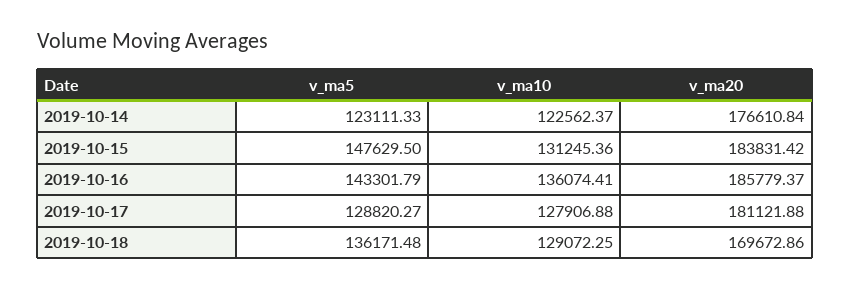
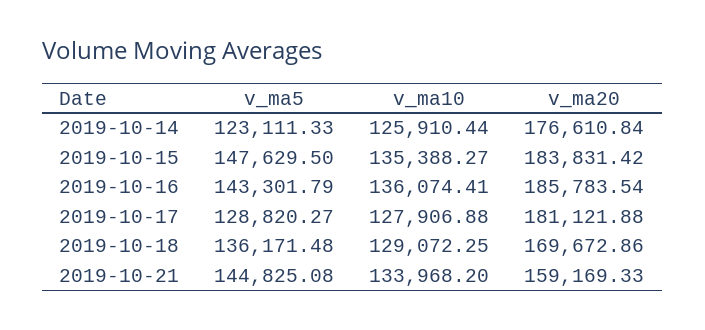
  {
    "v_ma5": {
      "2019-10-14": 123111.33,
      "2019-10-15": 147629.5,
      "2019-10-16": 143301.79,
      "2019-10-17": 128820.27,
-     "2019-10-18": 136171.48
+     "2019-10-18": 136171.48,
+     "2019-10-21": 144825.08
    },
    "v_ma10": {
-     "2019-10-14": 122562.37,
+     "2019-10-14": 125910.44,
-     "2019-10-15": 131245.36,
+     "2019-10-15": 135388.27,
      "2019-10-16": 136074.41,
      "2019-10-17": 127906.88,
-     "2019-10-18": 129072.25
+     "2019-10-18": 129072.25,
+     "2019-10-21": 133968.2
    },
    "v_ma20": {
      "2019-10-14": 176610.84,
      "2019-10-15": 183831.42,
-     "2019-10-16": 185779.37,
+     "2019-10-16": 185783.54,
      "2019-10-17": 181121.88,
-     "2019-10-18": 169672.86
+     "2019-10-18": 169672.86,
+     "2019-10-21": 159169.33
    }
  }

